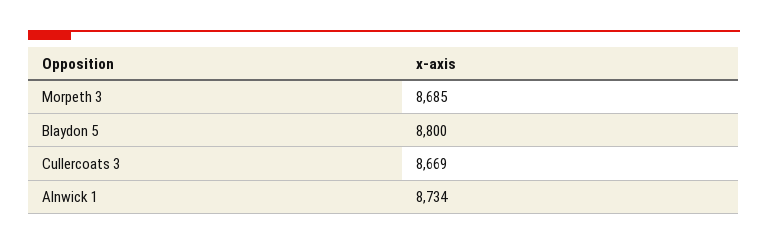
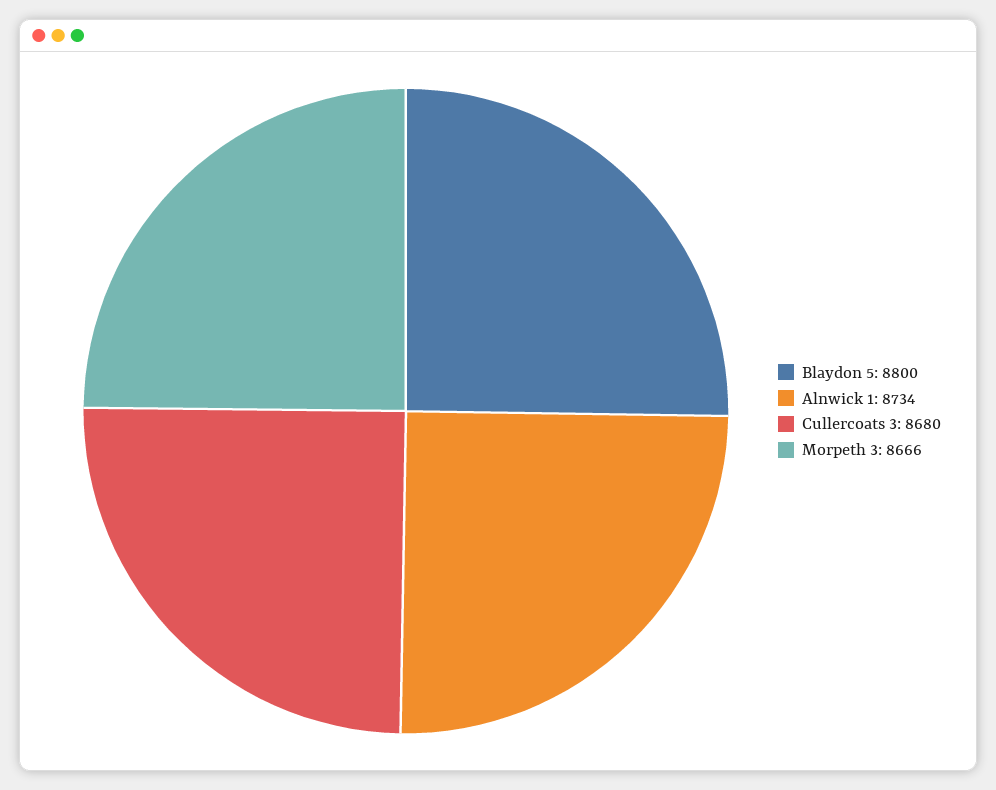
  {
-   "Morpeth 3": 8685,
+   "Morpeth 3": 8666,
    "Blaydon 5": 8800,
-   "Cullercoats 3": 8669,
+   "Cullercoats 3": 8680,
    "Alnwick 1": 8734
  }

